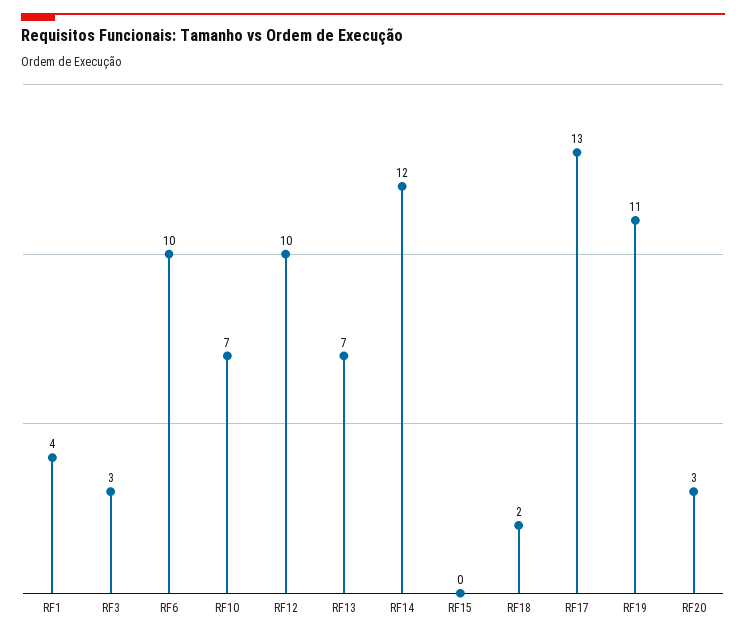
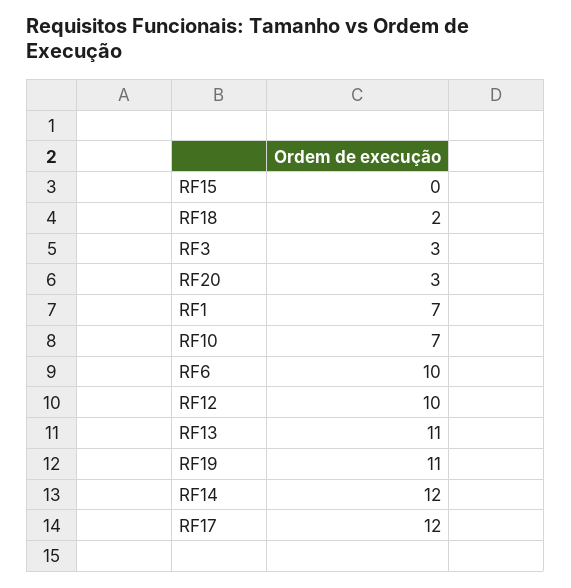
  {
-   "RF1": 4,
+   "RF1": 7,
    "RF3": 3,
    "RF6": 10,
    "RF10": 7,
    "RF12": 10,
-   "RF13": 7,
+   "RF13": 11,
    "RF14": 12,
    "RF15": 0,
    "RF18": 2,
-   "RF17": 13,
+   "RF17": 12,
    "RF19": 11,
    "RF20": 3
  }

